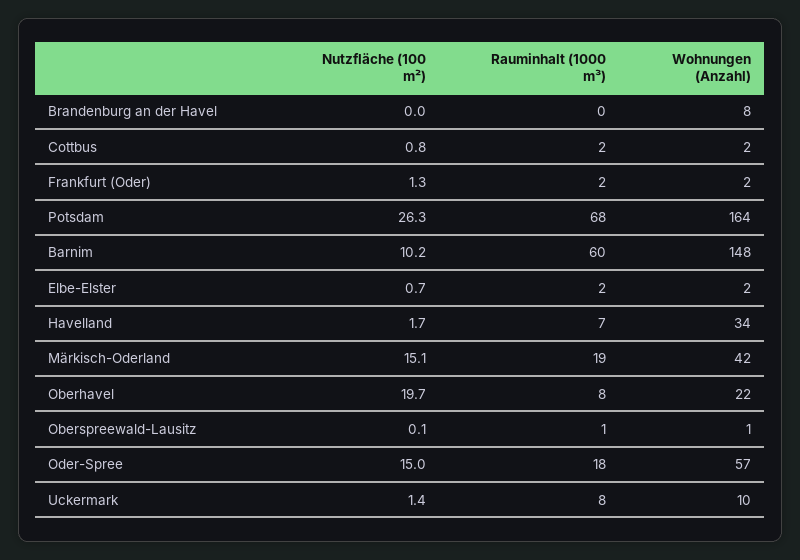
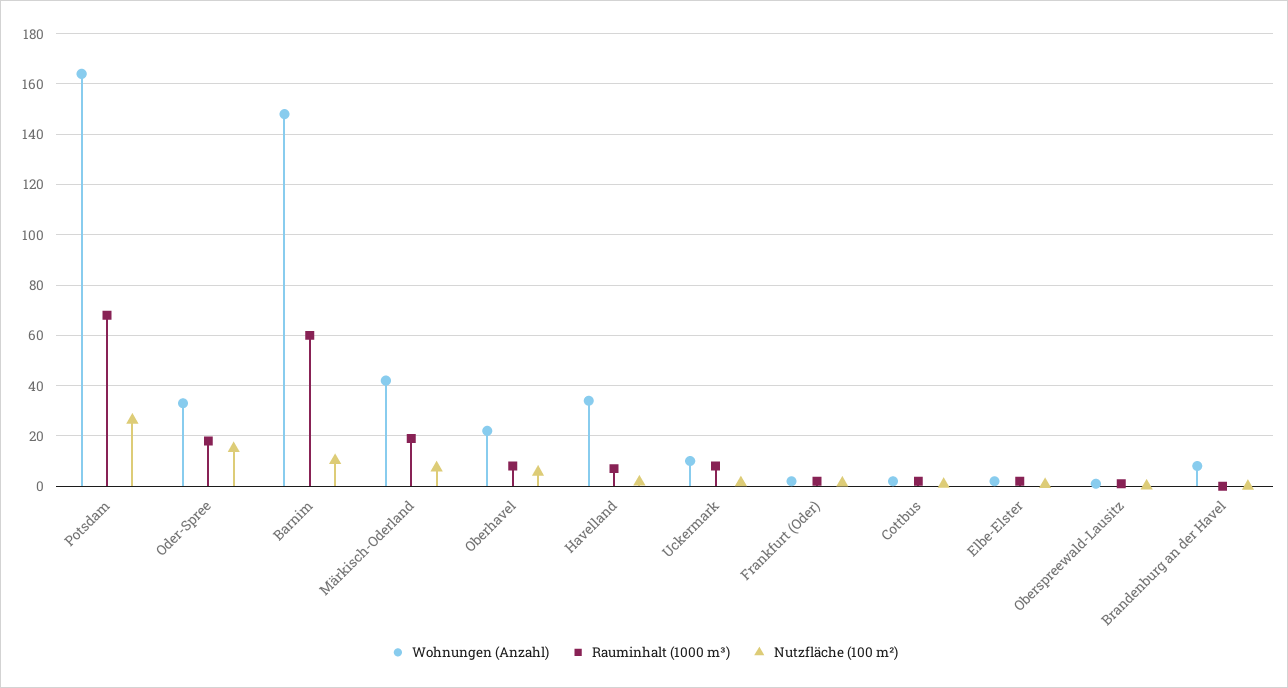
  {
    "Nutzfläche (100 m²)": {
      "Brandenburg an der Havel": 0,
      "Cottbus": 0.8,
      "Frankfurt (Oder)": 1.3,
      "Potsdam": 26.3,
      "Barnim": 10.2,
      "Elbe-Elster": 0.7,
      "Havelland": 1.7,
-     "Märkisch-Oderland": 15.1,
+     "Märkisch-Oderland": 7.5,
-     "Oberhavel": 19.7,
+     "Oberhavel": 5,
      "Oberspreewald-Lausitz": 0.1,
      "Oder-Spree": 15,
      "Uckermark": 1.4
    },
    "Rauminhalt (1000 m³)": {
      "Brandenburg an der Havel": 0,
      "Cottbus": 2,
      "Frankfurt (Oder)": 2,
      "Potsdam": 68,
      "Barnim": 60,
      "Elbe-Elster": 2,
      "Havelland": 7,
      "Märkisch-Oderland": 19,
      "Oberhavel": 8,
      "Oberspreewald-Lausitz": 1,
      "Oder-Spree": 18,
      "Uckermark": 8
    },
    "Wohnungen (Anzahl)": {
      "Brandenburg an der Havel": 8,
      "Cottbus": 2,
      "Frankfurt (Oder)": 2,
      "Potsdam": 164,
      "Barnim": 148,
      "Elbe-Elster": 2,
      "Havelland": 34,
      "Märkisch-Oderland": 42,
      "Oberhavel": 22,
      "Oberspreewald-Lausitz": 1,
-     "Oder-Spree": 57,
+     "Oder-Spree": 32.5,
      "Uckermark": 10
    }
  }

